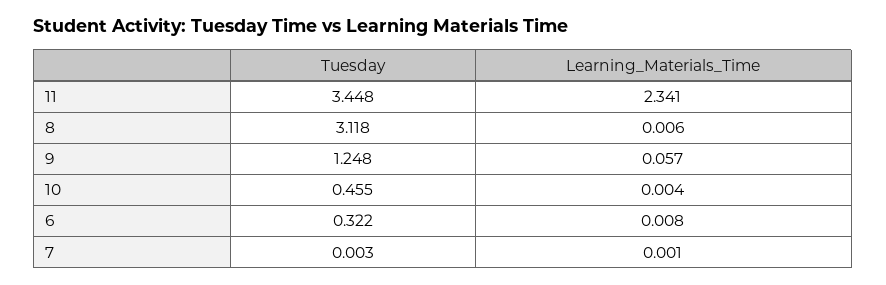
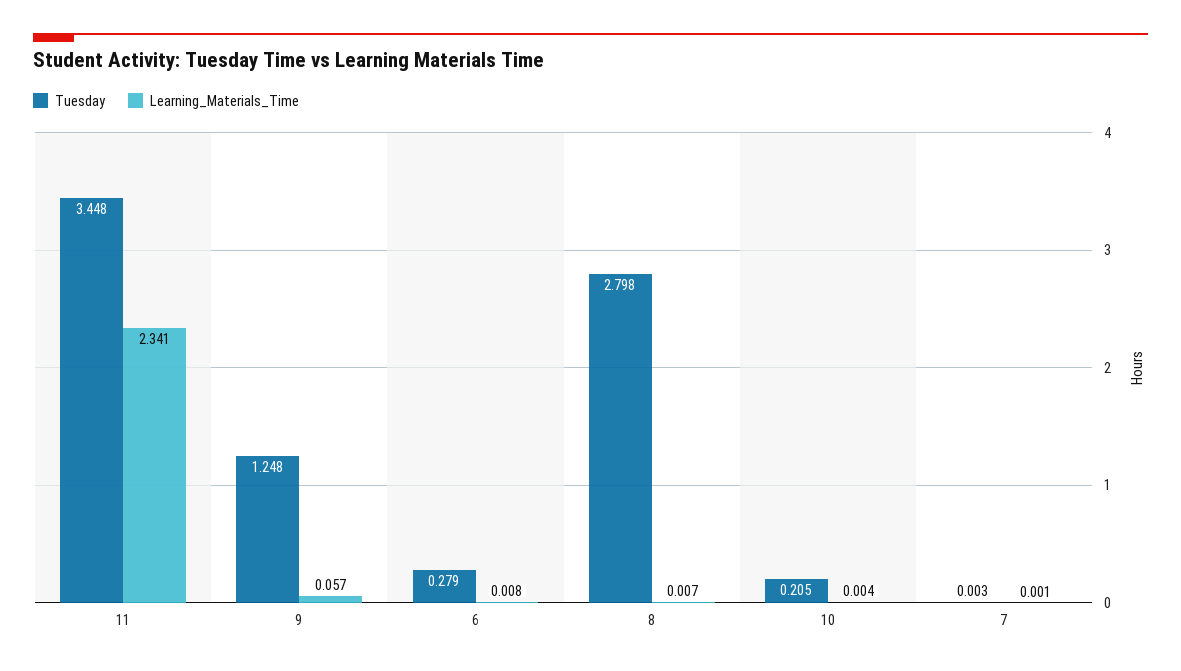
  {
    "Tuesday": {
      "11": 3.448,
-     "8": 3.118,
+     "8": 2.798,
      "9": 1.248,
-     "10": 0.455,
+     "10": 0.205,
-     "6": 0.322,
+     "6": 0.279,
      "7": 0.003
    },
    "Learning_Materials_Time": {
      "11": 2.341,
-     "8": 0.006,
+     "8": 0.007,
      "9": 0.057,
      "10": 0.004,
      "6": 0.008,
      "7": 0.001
    }
  }

